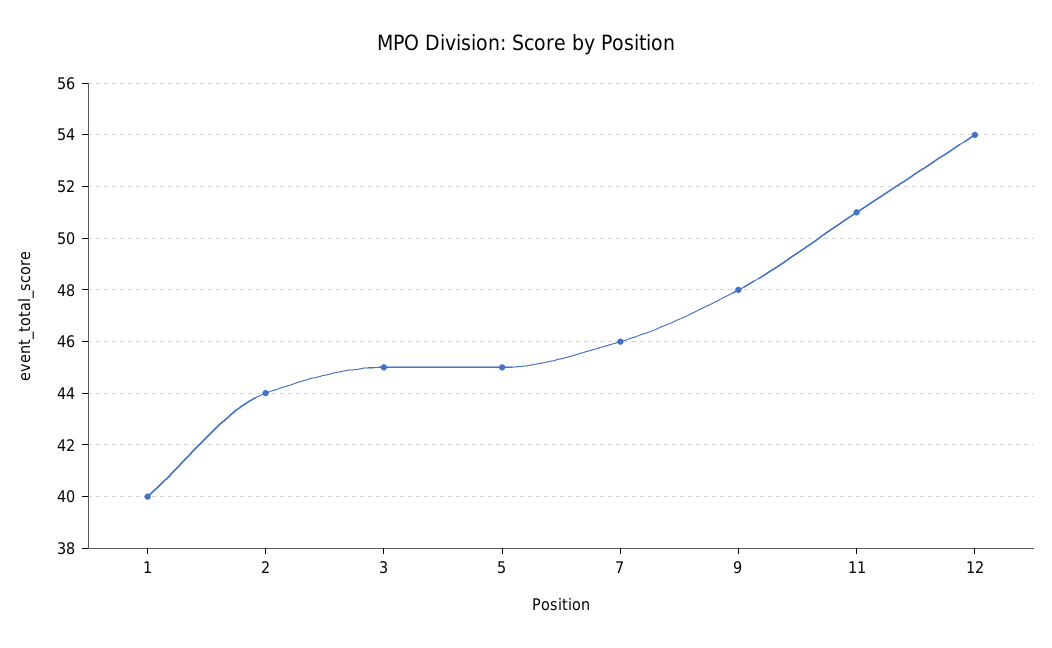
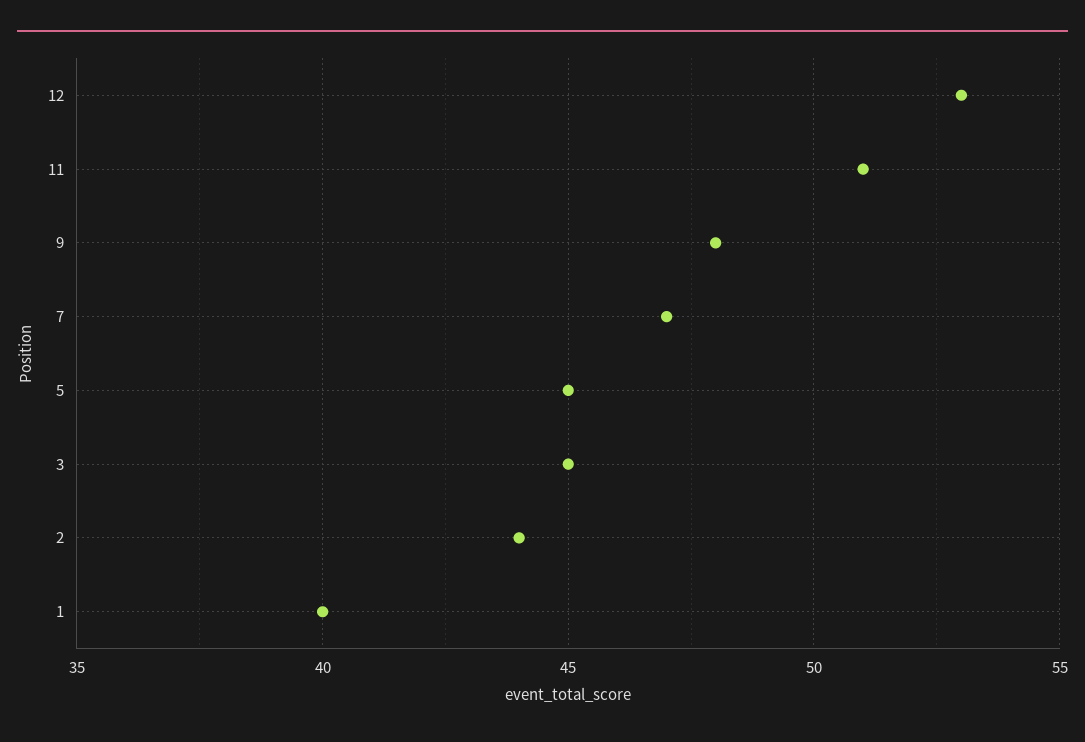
  {
    "1": 40,
    "2": 44,
    "3": 45,
    "5": 45,
-   "7": 46,
+   "7": 47,
    "9": 48,
    "11": 51,
-   "12": 54
+   "12": 53
  }

